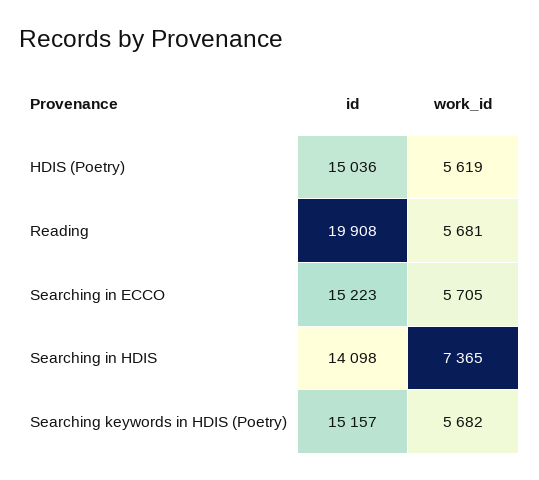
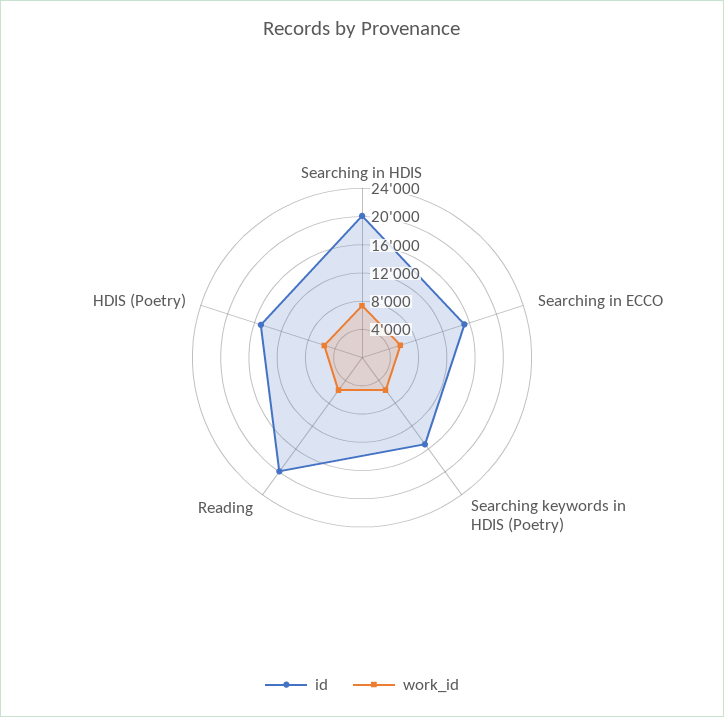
  {
    "id": {
      "HDIS (Poetry)": 15036,
      "Reading": 19908,
      "Searching in ECCO": 15223,
-     "Searching in HDIS": 14098,
+     "Searching in HDIS": 20000,
      "Searching keywords in HDIS (Poetry)": 15157
    },
    "work_id": {
      "HDIS (Poetry)": 5619,
      "Reading": 5681,
      "Searching in ECCO": 5705,
      "Searching in HDIS": 7365,
      "Searching keywords in HDIS (Poetry)": 5682
    }
  }

